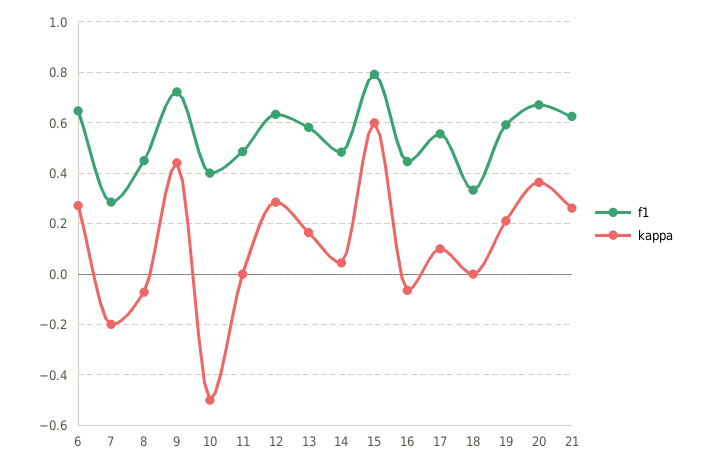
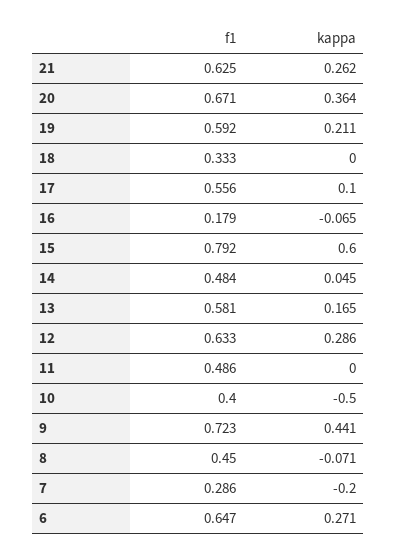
  {
    "f1": {
      "6": 0.647,
      "7": 0.286,
      "8": 0.45,
      "9": 0.723,
      "10": 0.4,
      "11": 0.486,
      "12": 0.633,
      "13": 0.581,
      "14": 0.484,
      "15": 0.792,
-     "16": 0.45,
+     "16": 0.179,
      "17": 0.556,
      "18": 0.333,
      "19": 0.592,
      "20": 0.671,
      "21": 0.625
    },
    "kappa": {
      "6": 0.271,
      "7": -0.2,
      "8": -0.071,
      "9": 0.441,
      "10": -0.5,
      "11": 0,
      "12": 0.286,
      "13": 0.165,
      "14": 0.045,
      "15": 0.6,
      "16": -0.065,
      "17": 0.1,
      "18": 0,
      "19": 0.211,
      "20": 0.364,
      "21": 0.262
    }
  }

